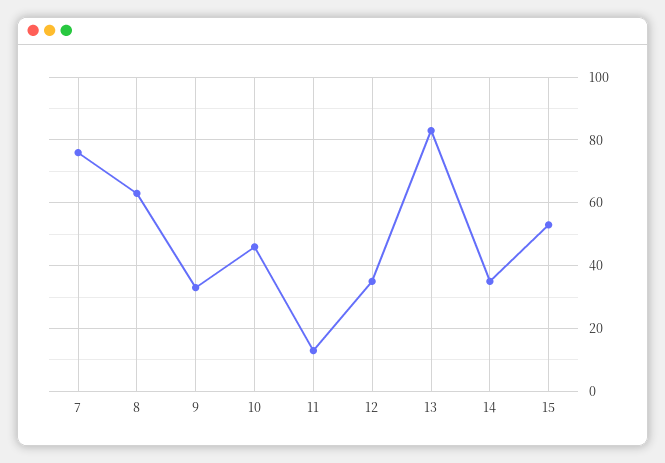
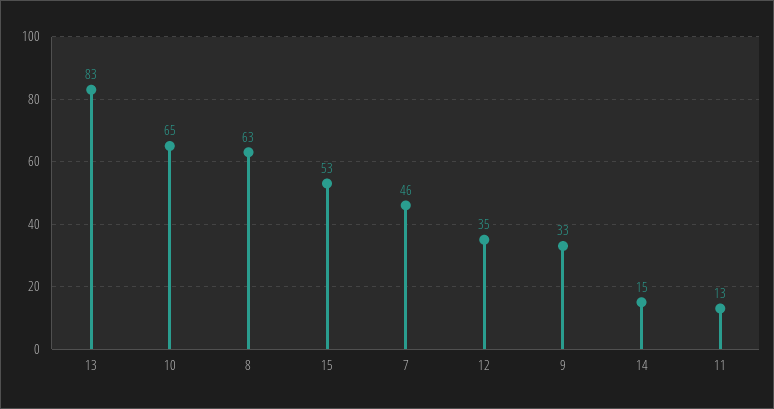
  {
-   "7": 75,
+   "7": 46,
    "8": 63,
    "9": 33,
-   "10": 45,
+   "10": 65,
    "11": 13,
    "12": 35,
    "13": 83,
-   "14": 35,
+   "14": 15,
    "15": 53
  }

